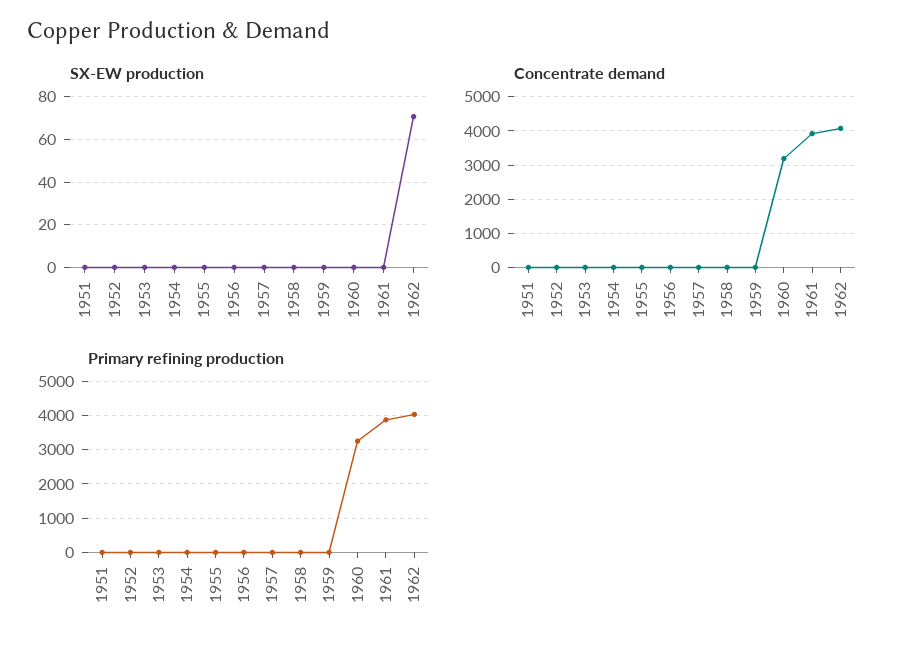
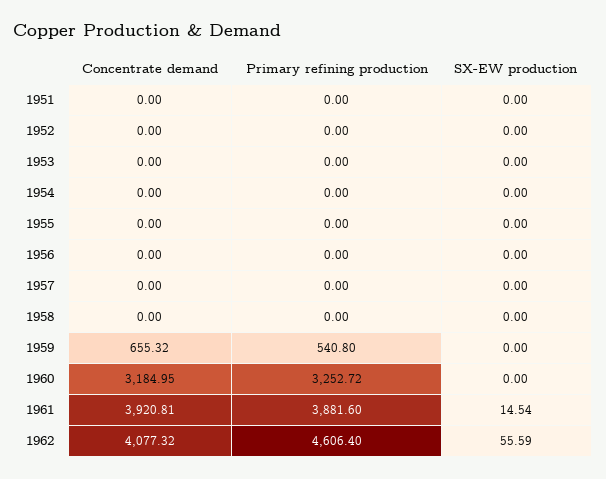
  {
    "SX-EW production": {
      "1951": 0,
      "1952": 0,
      "1953": 0,
      "1954": 0,
      "1955": 0,
      "1956": 0,
      "1957": 0,
      "1958": 0,
      "1959": 0,
      "1960": 0,
-     "1961": 0,
+     "1961": 14.54,
-     "1962": 70
+     "1962": 55.59
    },
    "Concentrate demand": {
      "1951": 0,
      "1952": 0,
      "1953": 0,
      "1954": 0,
      "1955": 0,
      "1956": 0,
      "1957": 0,
      "1958": 0,
-     "1959": 0,
+     "1959": 655.32,
      "1960": 3184.95,
      "1961": 3920.81,
      "1962": 4077.32
    },
    "Primary refining production": {
      "1951": 0,
      "1952": 0,
      "1953": 0,
      "1954": 0,
      "1955": 0,
      "1956": 0,
      "1957": 0,
      "1958": 0,
-     "1959": 0,
+     "1959": 540.8,
      "1960": 3252.72,
      "1961": 3881.6,
-     "1962": 4000
+     "1962": 4606.4
    }
  }

